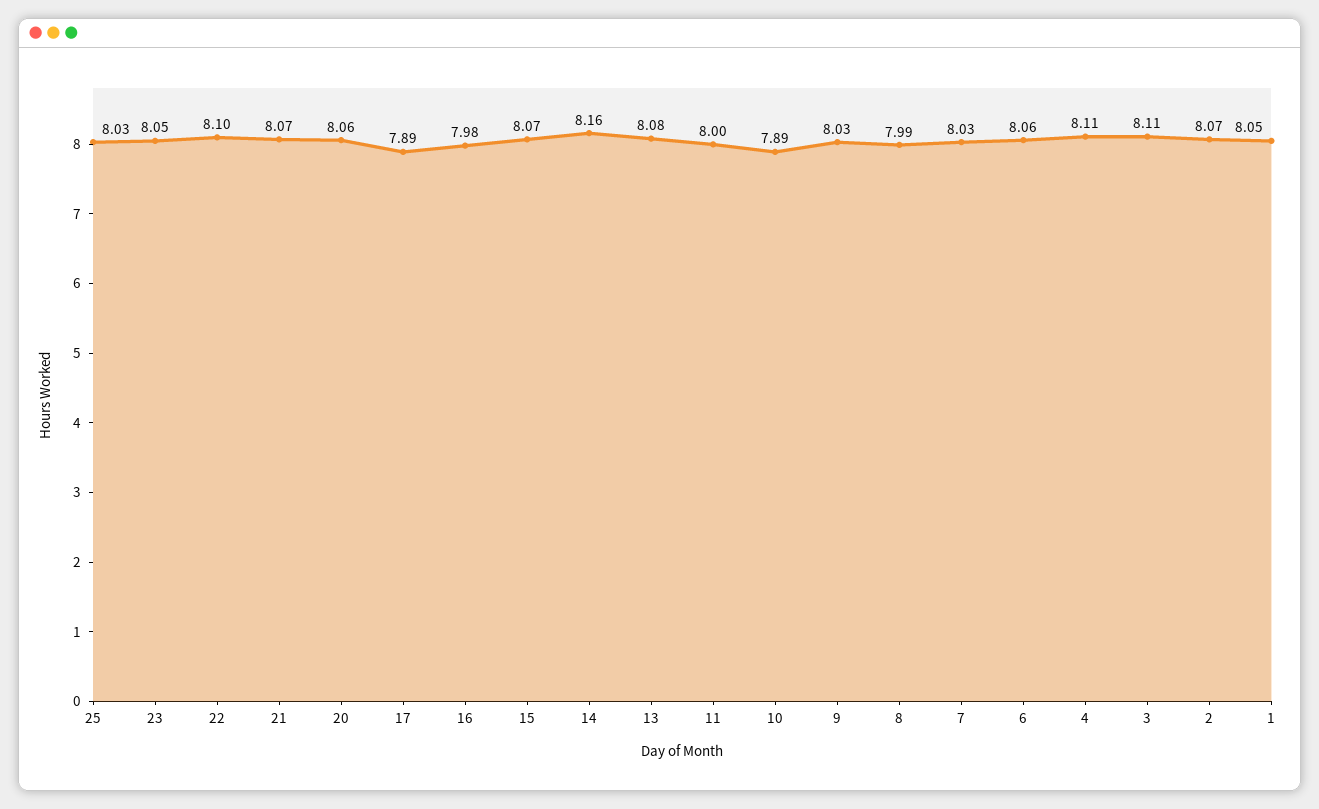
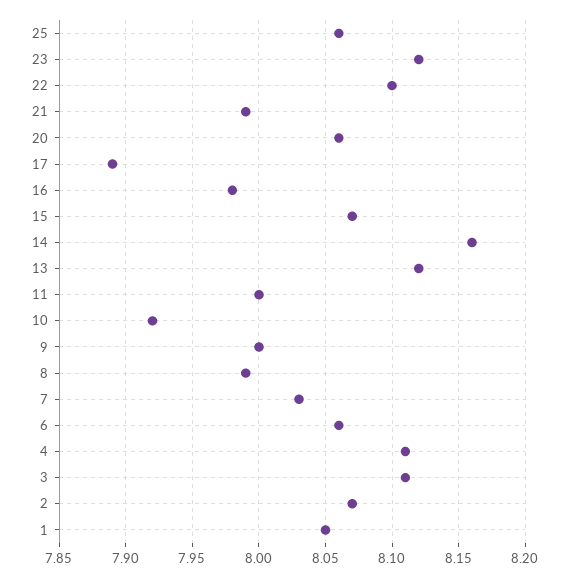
  {
-   "25": 8.03,
+   "25": 8.06,
-   "23": 8.05,
+   "23": 8.12,
    "22": 8.1,
-   "21": 8.07,
+   "21": 7.99,
    "20": 8.06,
    "17": 7.89,
    "16": 7.98,
    "15": 8.07,
    "14": 8.16,
-   "13": 8.08,
+   "13": 8.12,
    "11": 8,
-   "10": 7.89,
+   "10": 7.92,
-   "9": 8.03,
+   "9": 8,
    "8": 7.99,
    "7": 8.03,
    "6": 8.06,
    "4": 8.11,
    "3": 8.11,
    "2": 8.07,
    "1": 8.05
  }

